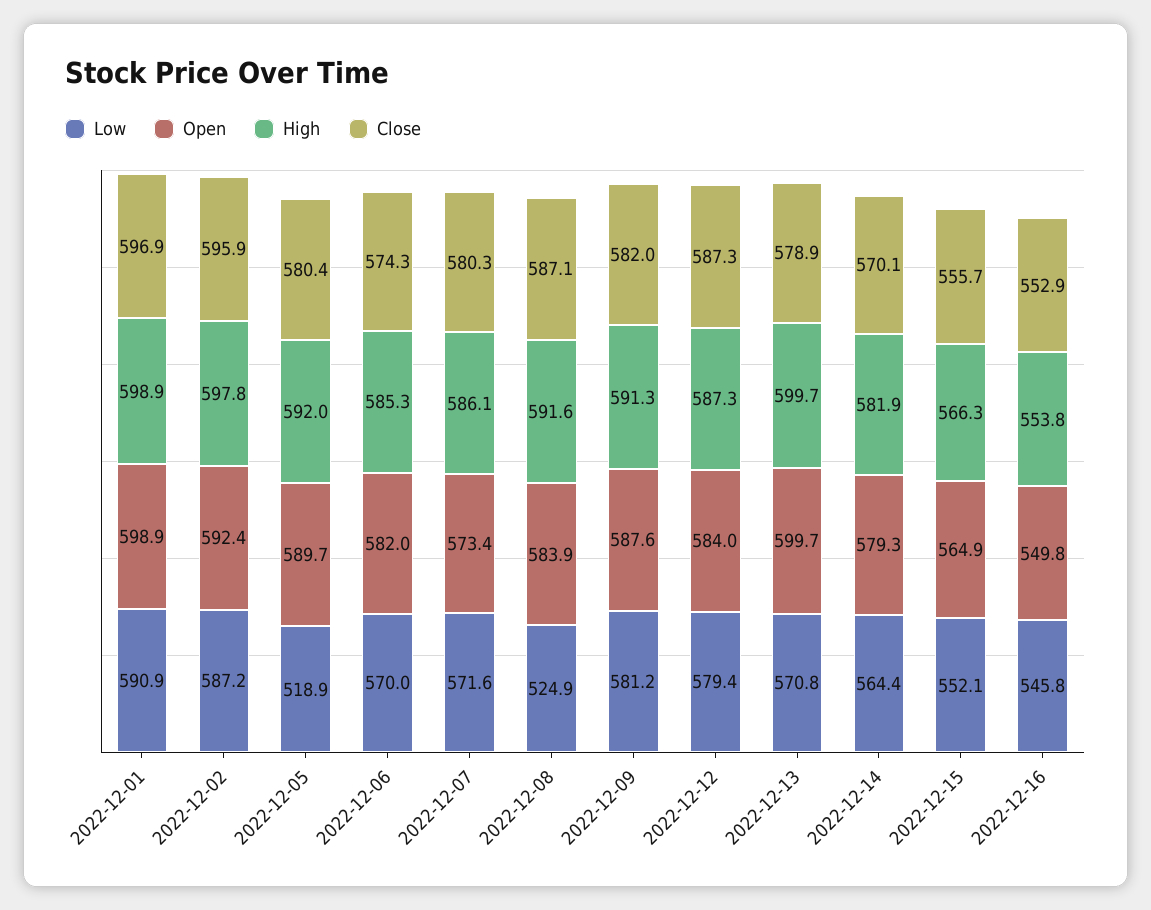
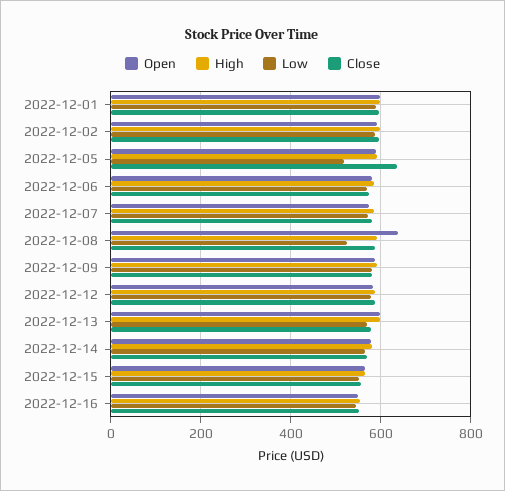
  {
    "Low": {
      "2022-12-01": 590.9,
      "2022-12-02": 587.2,
      "2022-12-05": 518.9,
      "2022-12-06": 570,
      "2022-12-07": 571.6,
      "2022-12-08": 524.9,
      "2022-12-09": 581.2,
      "2022-12-12": 579.4,
      "2022-12-13": 570.8,
      "2022-12-14": 564.4,
      "2022-12-15": 552.1,
      "2022-12-16": 545.8
    },
    "Open": {
      "2022-12-01": 598.9,
      "2022-12-02": 592.4,
      "2022-12-05": 589.7,
      "2022-12-06": 582,
      "2022-12-07": 573.4,
-     "2022-12-08": 583.9,
+     "2022-12-08": 640,
      "2022-12-09": 587.6,
      "2022-12-12": 584,
      "2022-12-13": 599.7,
      "2022-12-14": 579.3,
      "2022-12-15": 564.9,
      "2022-12-16": 549.8
    },
    "High": {
      "2022-12-01": 598.9,
      "2022-12-02": 597.8,
      "2022-12-05": 592,
      "2022-12-06": 585.3,
      "2022-12-07": 586.1,
      "2022-12-08": 591.6,
      "2022-12-09": 591.3,
      "2022-12-12": 587.3,
      "2022-12-13": 599.7,
      "2022-12-14": 581.9,
      "2022-12-15": 566.3,
      "2022-12-16": 553.8
    },
    "Close": {
      "2022-12-01": 596.9,
      "2022-12-02": 595.9,
-     "2022-12-05": 580.4,
+     "2022-12-05": 640,
      "2022-12-06": 574.3,
      "2022-12-07": 580.3,
      "2022-12-08": 587.1,
      "2022-12-09": 582,
      "2022-12-12": 587.3,
      "2022-12-13": 578.9,
      "2022-12-14": 570.1,
      "2022-12-15": 555.7,
      "2022-12-16": 552.9
    }
  }

